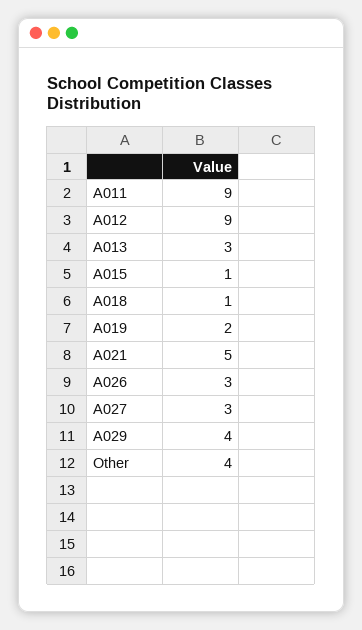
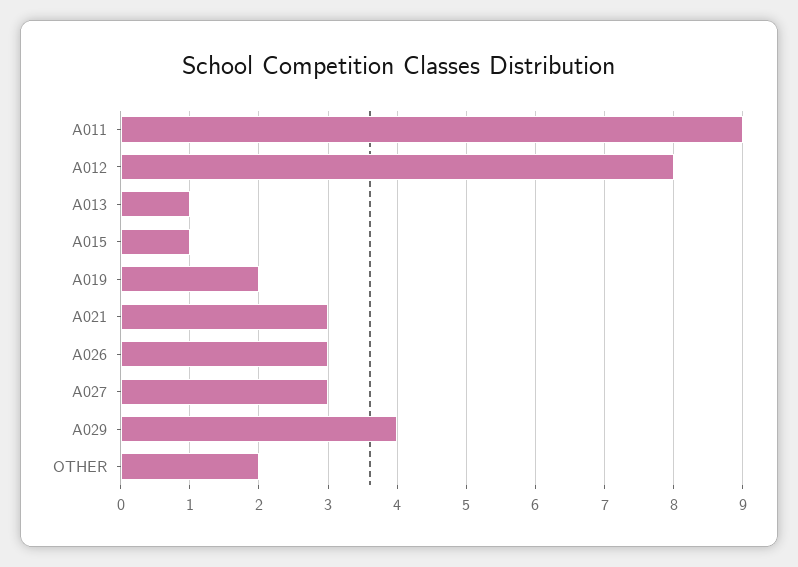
  {
    "A011": 9,
-   "A012": 9,
+   "A012": 8,
-   "A013": 3,
+   "A013": 1,
    "A015": 1,
-   "A018": 1,
    "A019": 2,
-   "A021": 5,
+   "A021": 3,
    "A026": 3,
    "A027": 3,
    "A029": 4,
-   "Other": 4
+   "Other": 2
  }

